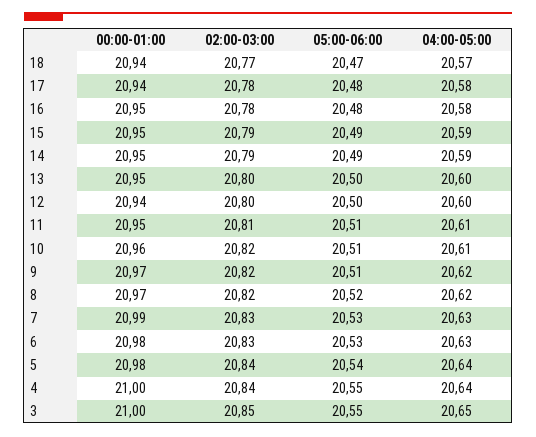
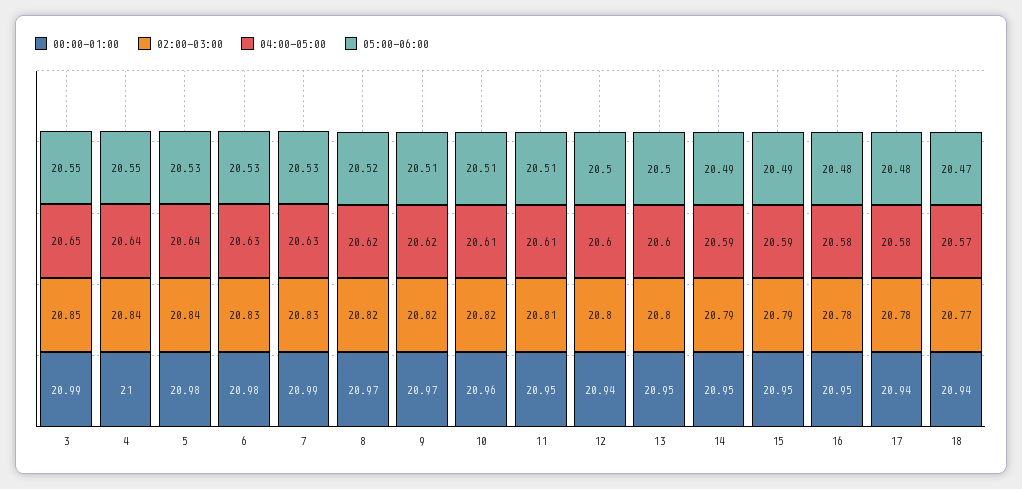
  {
    "00:00-01:00": {
      "18": 20.94,
      "17": 20.94,
      "16": 20.95,
      "15": 20.95,
      "14": 20.95,
      "13": 20.95,
      "12": 20.94,
      "11": 20.95,
      "10": 20.96,
      "9": 20.97,
      "8": 20.97,
      "7": 20.99,
      "6": 20.98,
      "5": 20.98,
      "4": 21,
-     "3": 21
+     "3": 20.99
    },
    "02:00-03:00": {
      "18": 20.77,
      "17": 20.78,
      "16": 20.78,
      "15": 20.79,
      "14": 20.79,
      "13": 20.8,
      "12": 20.8,
      "11": 20.81,
      "10": 20.82,
      "9": 20.82,
      "8": 20.82,
      "7": 20.83,
      "6": 20.83,
      "5": 20.84,
      "4": 20.84,
      "3": 20.85
    },
    "05:00-06:00": {
      "18": 20.47,
      "17": 20.48,
      "16": 20.48,
      "15": 20.49,
      "14": 20.49,
      "13": 20.5,
      "12": 20.5,
      "11": 20.51,
      "10": 20.51,
      "9": 20.51,
      "8": 20.52,
      "7": 20.53,
      "6": 20.53,
-     "5": 20.54,
+     "5": 20.53,
      "4": 20.55,
      "3": 20.55
    },
    "04:00-05:00": {
      "18": 20.57,
      "17": 20.58,
      "16": 20.58,
      "15": 20.59,
      "14": 20.59,
      "13": 20.6,
      "12": 20.6,
      "11": 20.61,
      "10": 20.61,
      "9": 20.62,
      "8": 20.62,
      "7": 20.63,
      "6": 20.63,
      "5": 20.64,
      "4": 20.64,
      "3": 20.65
    }
  }

